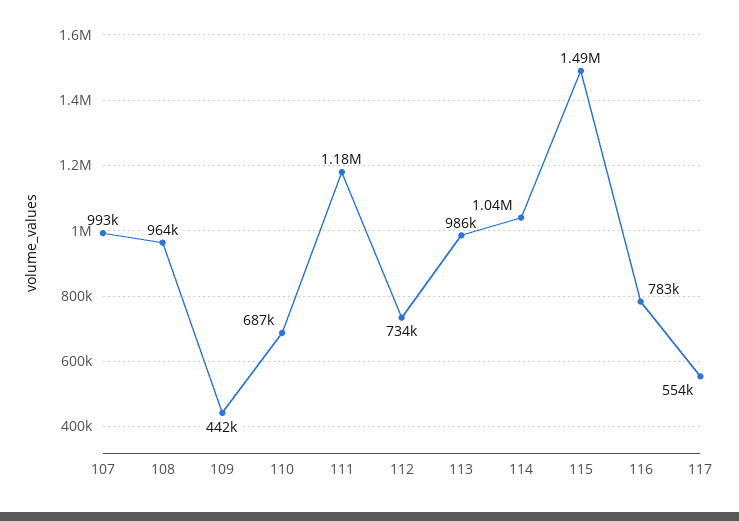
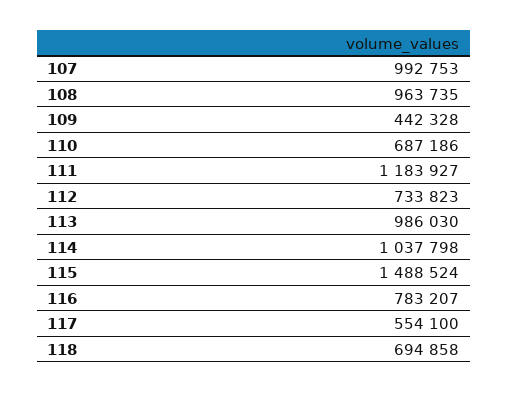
  {
    "107": 992753,
    "108": 963735,
    "109": 442328,
    "110": 687186,
    "111": 1183927,
    "112": 733823,
    "113": 986030,
    "114": 1037798,
    "115": 1488524,
    "116": 783207,
-   "117": 554100
+   "117": 554100,
+   "118": 694858
  }

